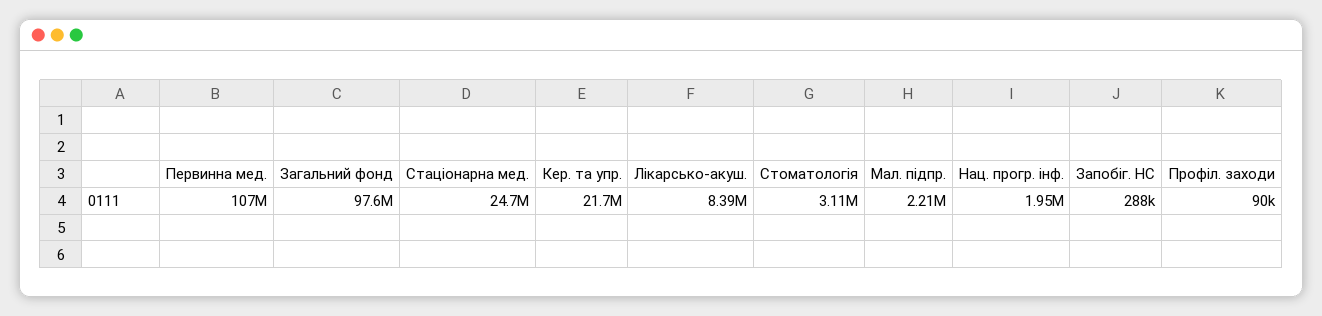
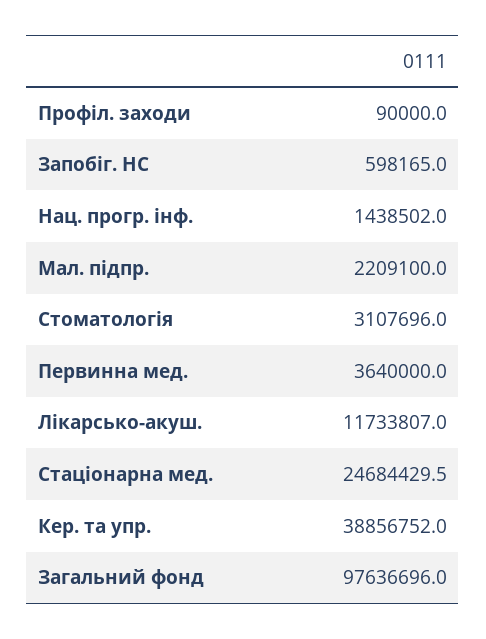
  {
-   "Первинна мед.": 107000000,
+   "Первинна мед.": 3640000,
    "Загальний фонд": 97636696,
    "Стаціонарна мед.": 24684429.5,
-   "Кер. та упр.": 21700000,
+   "Кер. та упр.": 38856752,
-   "Лікарсько-акуш.": 8390000,
+   "Лікарсько-акуш.": 11733807,
    "Стоматологія": 3107696,
    "Мал. підпр.": 2209100,
-   "Нац. прогр. інф.": 1950000,
+   "Нац. прогр. інф.": 1438502,
-   "Запобіг. НС": 288000,
+   "Запобіг. НС": 598165,
    "Профіл. заходи": 90000
  }

